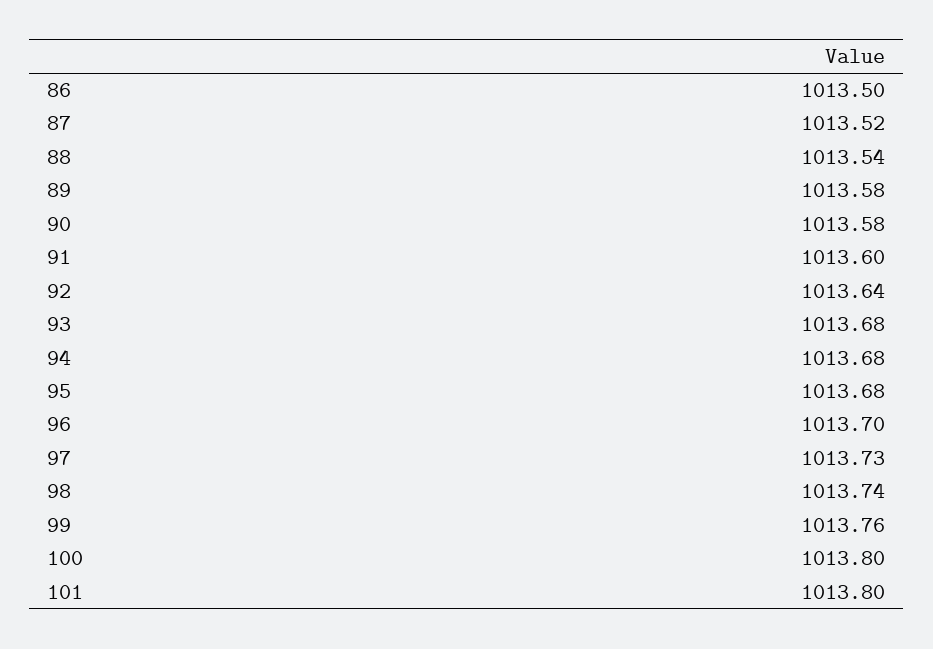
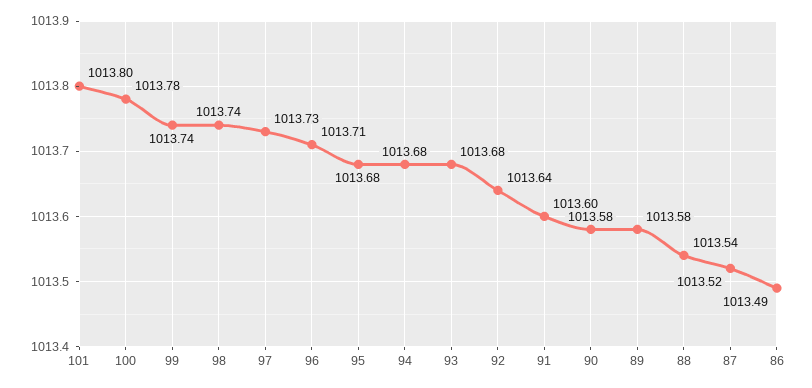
  {
-   "86": 1013.5,
+   "86": 1013.49,
    "87": 1013.52,
    "88": 1013.54,
    "89": 1013.58,
    "90": 1013.58,
    "91": 1013.6,
    "92": 1013.64,
    "93": 1013.68,
    "94": 1013.68,
    "95": 1013.68,
-   "96": 1013.7,
+   "96": 1013.71,
    "97": 1013.73,
    "98": 1013.74,
-   "99": 1013.76,
+   "99": 1013.74,
-   "100": 1013.8,
+   "100": 1013.78,
    "101": 1013.8
  }

